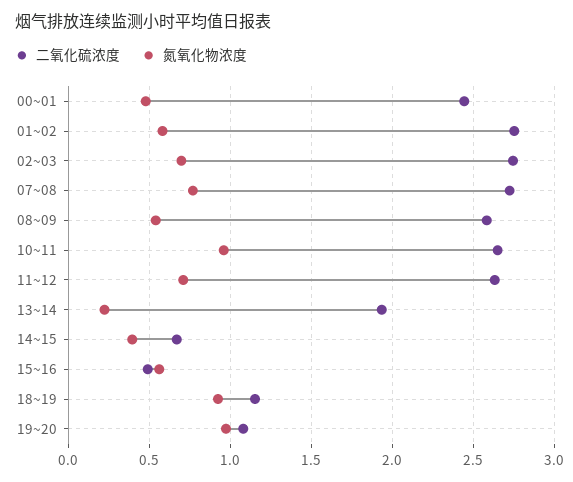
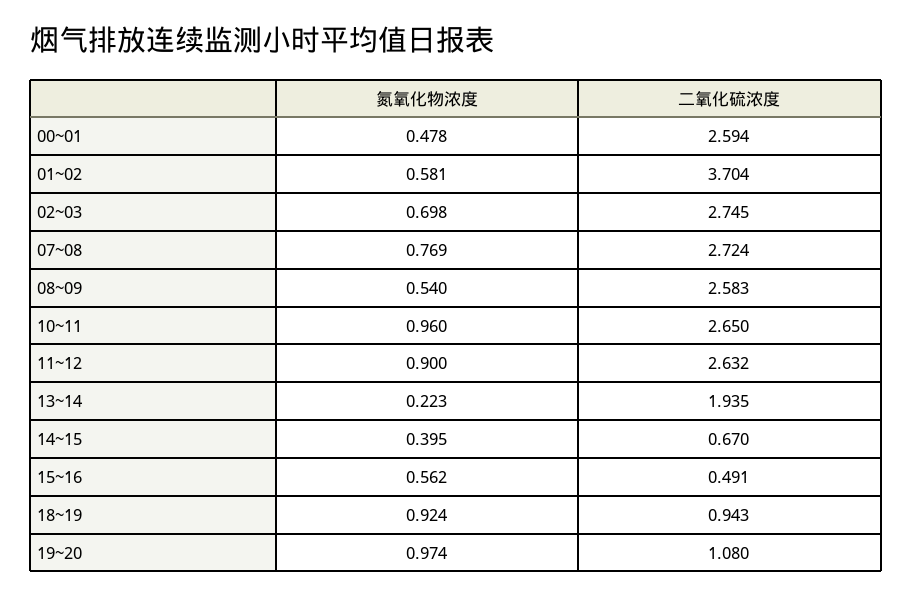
  {
    "二氧化硫浓度": {
-     "00~01": 2.45,
+     "00~01": 2.594,
-     "01~02": 2.75,
+     "01~02": 3.704,
      "02~03": 2.745,
      "07~08": 2.724,
      "08~09": 2.583,
      "10~11": 2.65,
      "11~12": 2.632,
      "13~14": 1.935,
      "14~15": 0.67,
      "15~16": 0.491,
-     "18~19": 1.15,
+     "18~19": 0.943,
      "19~20": 1.08
    },
    "氮氧化物浓度": {
      "00~01": 0.478,
      "01~02": 0.581,
      "02~03": 0.698,
      "07~08": 0.769,
      "08~09": 0.54,
      "10~11": 0.96,
-     "11~12": 0.7,
+     "11~12": 0.9,
      "13~14": 0.223,
      "14~15": 0.395,
      "15~16": 0.562,
      "18~19": 0.924,
      "19~20": 0.974
    }
  }

